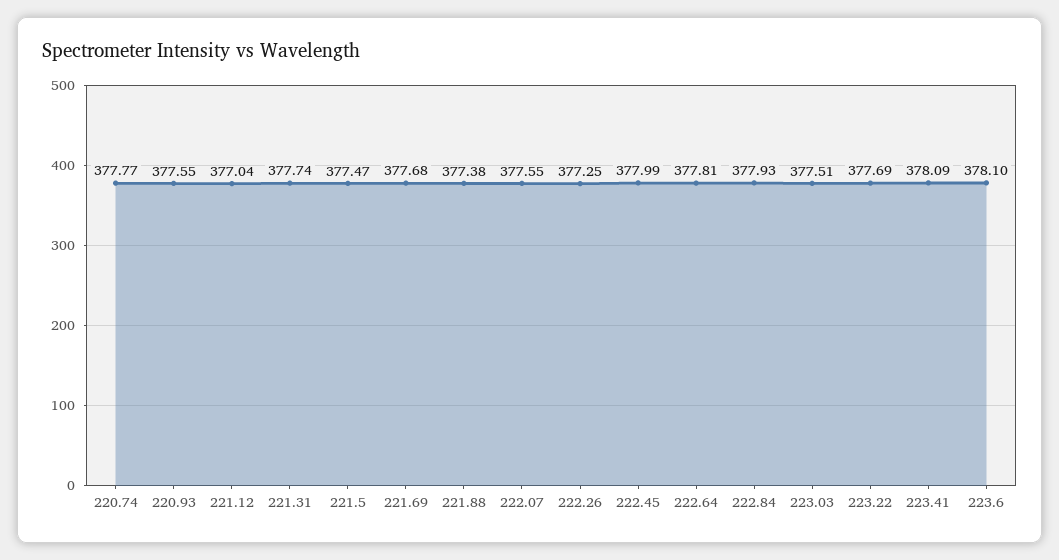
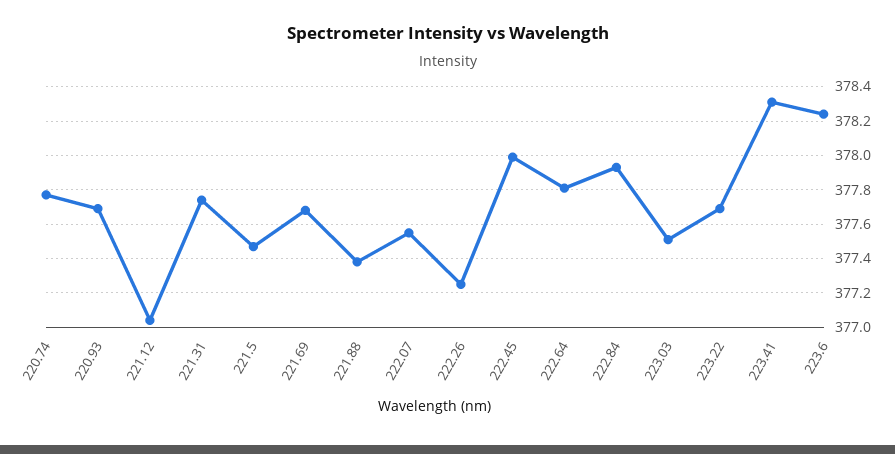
  {
    "220.74": 377.77,
-   "220.93": 377.55,
+   "220.93": 377.7,
    "221.12": 377.04,
    "221.31": 377.74,
    "221.5": 377.47,
    "221.69": 377.68,
    "221.88": 377.38,
    "222.07": 377.55,
    "222.26": 377.25,
    "222.45": 377.99,
    "222.64": 377.81,
    "222.84": 377.93,
    "223.03": 377.51,
    "223.22": 377.69,
-   "223.41": 378.09,
+   "223.41": 378.3,
-   "223.6": 378.1
+   "223.6": 378.25
  }

